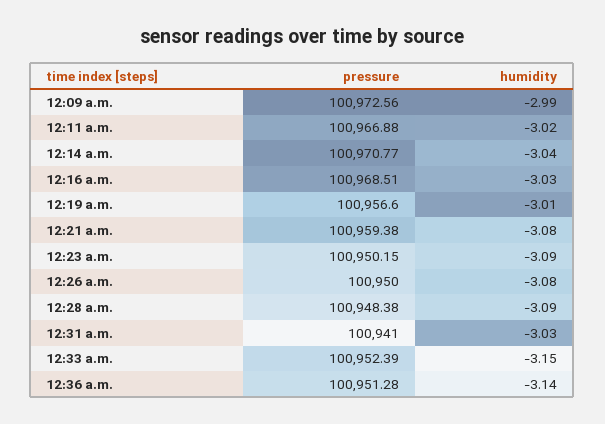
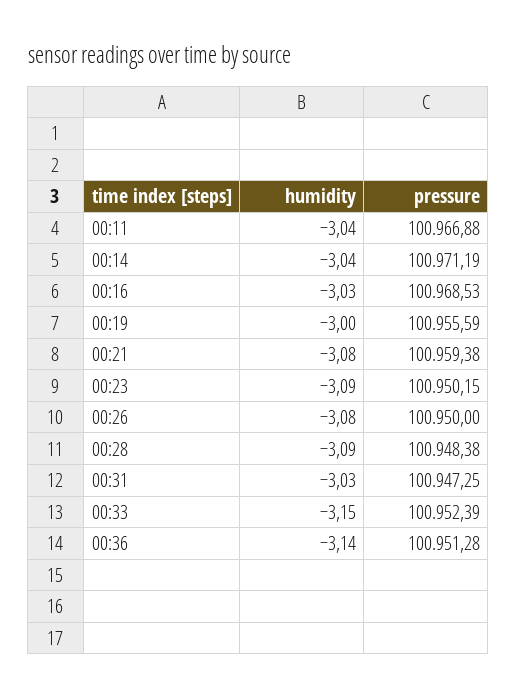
  {
    "pressure": {
-     "12:09 a.m.": 100972.56,
      "12:11 a.m.": 100966.88,
-     "12:14 a.m.": 100970.77,
+     "12:14 a.m.": 100971.19,
-     "12:16 a.m.": 100968.51,
+     "12:16 a.m.": 100968.53,
-     "12:19 a.m.": 100956.6,
+     "12:19 a.m.": 100955.59,
      "12:21 a.m.": 100959.38,
      "12:23 a.m.": 100950.15,
      "12:26 a.m.": 100950,
      "12:28 a.m.": 100948.38,
-     "12:31 a.m.": 100941,
+     "12:31 a.m.": 100947.25,
      "12:33 a.m.": 100952.39,
      "12:36 a.m.": 100951.28
    },
    "humidity": {
-     "12:09 a.m.": -2.99,
-     "12:11 a.m.": -3.02,
+     "12:11 a.m.": -3.04,
      "12:14 a.m.": -3.04,
      "12:16 a.m.": -3.03,
-     "12:19 a.m.": -3.01,
+     "12:19 a.m.": -3,
      "12:21 a.m.": -3.08,
      "12:23 a.m.": -3.09,
      "12:26 a.m.": -3.08,
      "12:28 a.m.": -3.09,
      "12:31 a.m.": -3.03,
      "12:33 a.m.": -3.15,
      "12:36 a.m.": -3.14
    }
  }

